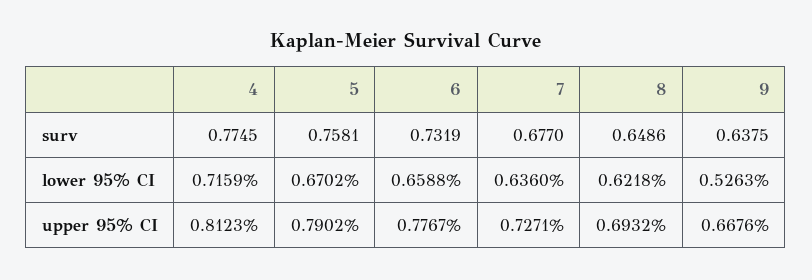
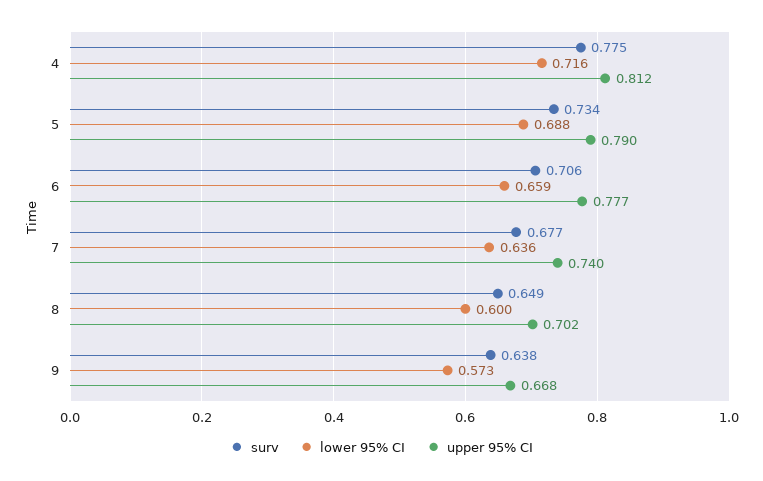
  {
    "surv": {
      "4": 0.7745,
-     "5": 0.7581,
+     "5": 0.734,
-     "6": 0.7319,
+     "6": 0.706,
      "7": 0.677,
      "8": 0.6486,
      "9": 0.6375
    },
    "lower 95% CI": {
      "4": 0.7159,
-     "5": 0.6702,
+     "5": 0.688,
      "6": 0.6588,
      "7": 0.636,
-     "8": 0.6218,
+     "8": 0.6,
-     "9": 0.5263
+     "9": 0.573
    },
    "upper 95% CI": {
      "4": 0.8123,
      "5": 0.7902,
      "6": 0.7767,
-     "7": 0.7271,
+     "7": 0.74,
-     "8": 0.6932,
+     "8": 0.702,
      "9": 0.6676
    }
  }

